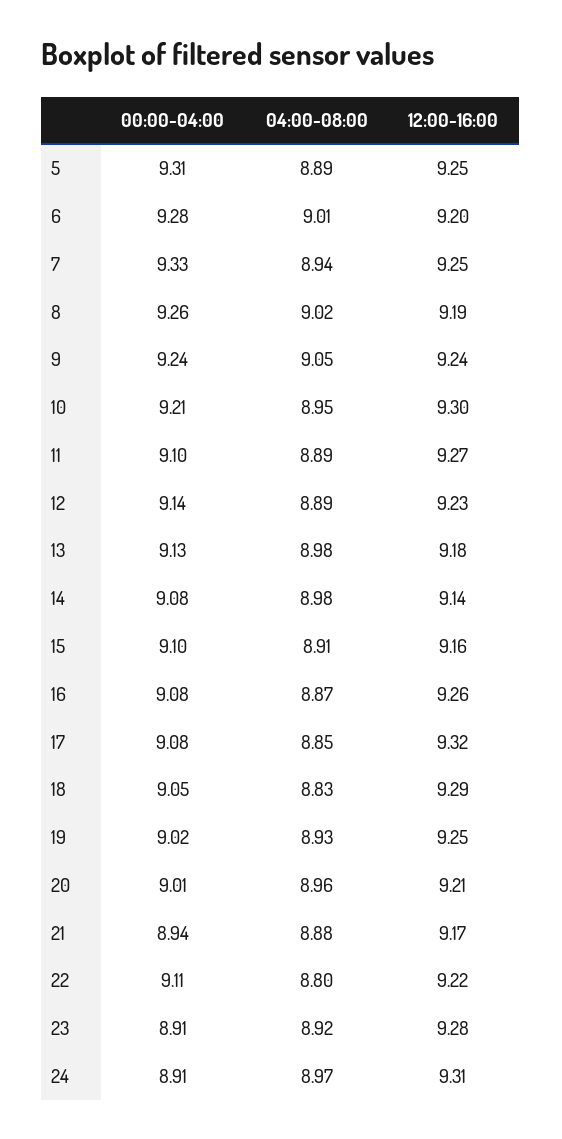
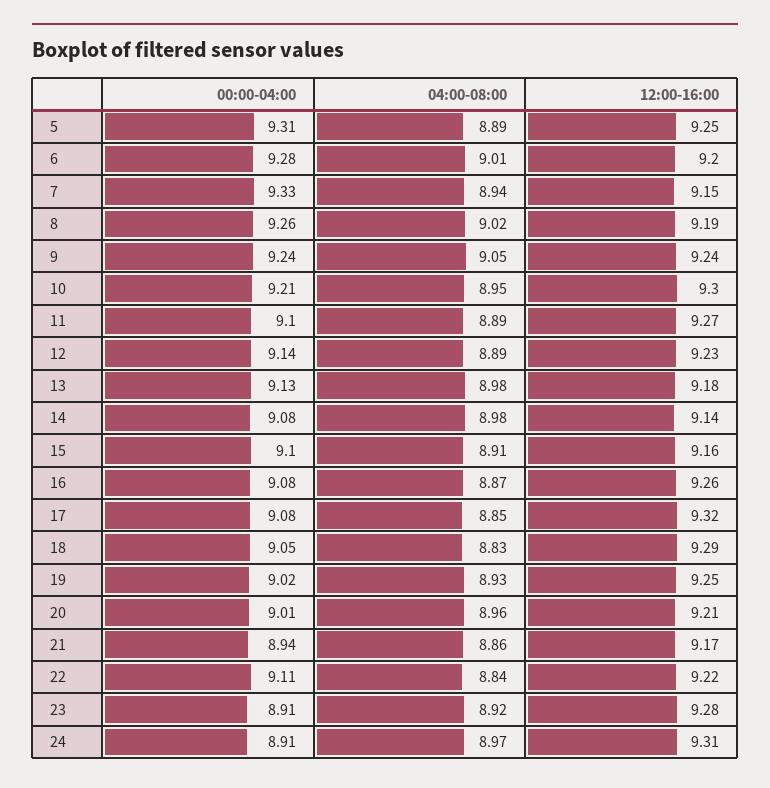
  {
    "00:00-04:00": {
      "5": 9.31,
      "6": 9.28,
      "7": 9.33,
      "8": 9.26,
      "9": 9.24,
      "10": 9.21,
      "11": 9.1,
      "12": 9.14,
      "13": 9.13,
      "14": 9.08,
      "15": 9.1,
      "16": 9.08,
      "17": 9.08,
      "18": 9.05,
      "19": 9.02,
      "20": 9.01,
      "21": 8.94,
      "22": 9.11,
      "23": 8.91,
      "24": 8.91
    },
    "04:00-08:00": {
      "5": 8.89,
      "6": 9.01,
      "7": 8.94,
      "8": 9.02,
      "9": 9.05,
      "10": 8.95,
      "11": 8.89,
      "12": 8.89,
      "13": 8.98,
      "14": 8.98,
      "15": 8.91,
      "16": 8.87,
      "17": 8.85,
      "18": 8.83,
      "19": 8.93,
      "20": 8.96,
-     "21": 8.88,
+     "21": 8.86,
-     "22": 8.8,
+     "22": 8.84,
      "23": 8.92,
      "24": 8.97
    },
    "12:00-16:00": {
      "5": 9.25,
      "6": 9.2,
-     "7": 9.25,
+     "7": 9.15,
      "8": 9.19,
      "9": 9.24,
      "10": 9.3,
      "11": 9.27,
      "12": 9.23,
      "13": 9.18,
      "14": 9.14,
      "15": 9.16,
      "16": 9.26,
      "17": 9.32,
      "18": 9.29,
      "19": 9.25,
      "20": 9.21,
      "21": 9.17,
      "22": 9.22,
      "23": 9.28,
      "24": 9.31
    }
  }

